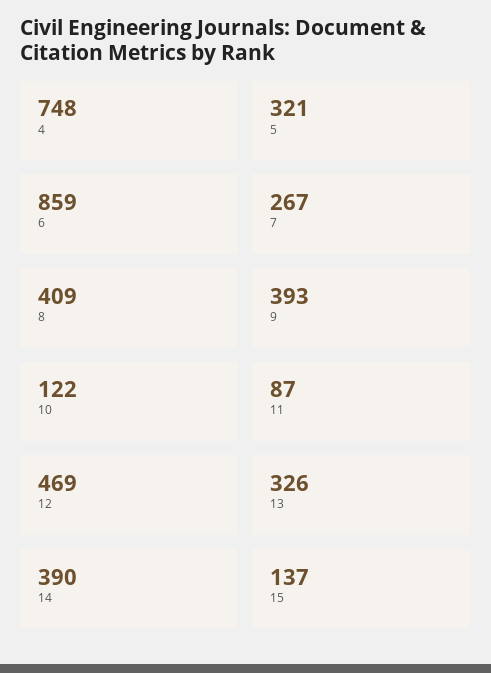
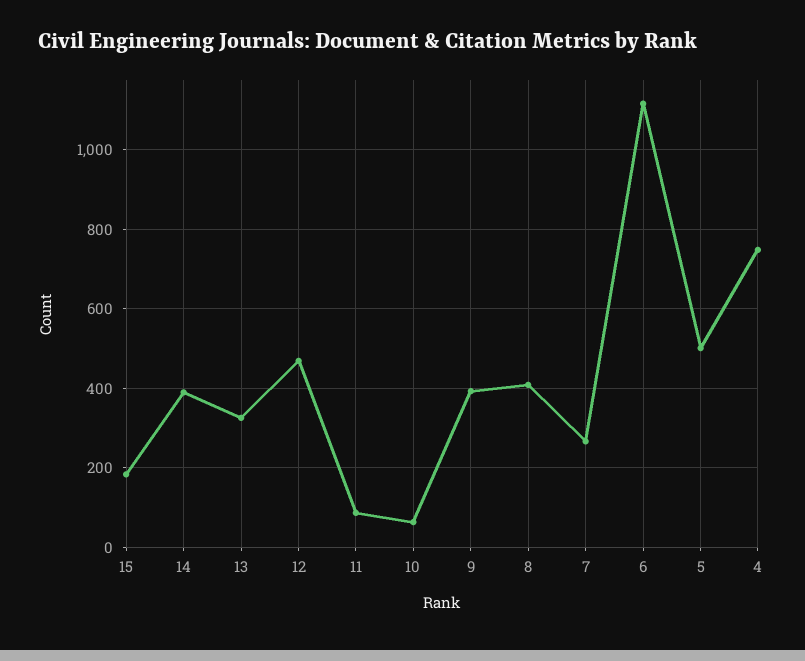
  {
    "4": 748,
-   "5": 321,
+   "5": 500,
-   "6": 859,
+   "6": 1120,
    "7": 267,
    "8": 409,
    "9": 393,
-   "10": 122,
+   "10": 60,
    "11": 87,
    "12": 469,
    "13": 326,
    "14": 390,
-   "15": 137
+   "15": 180
  }

